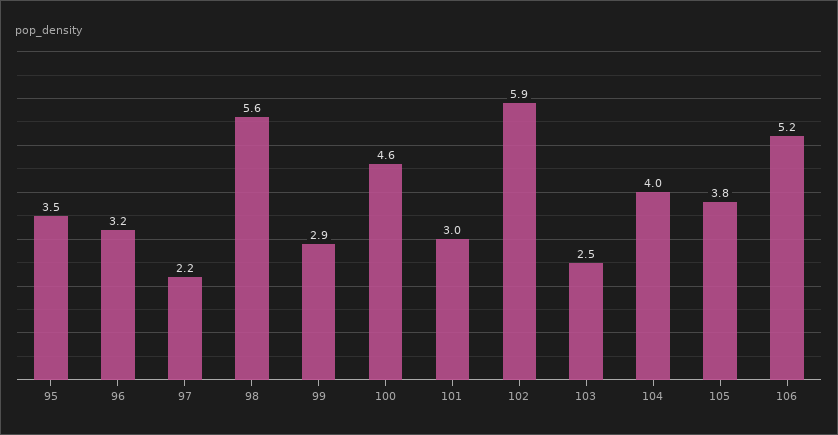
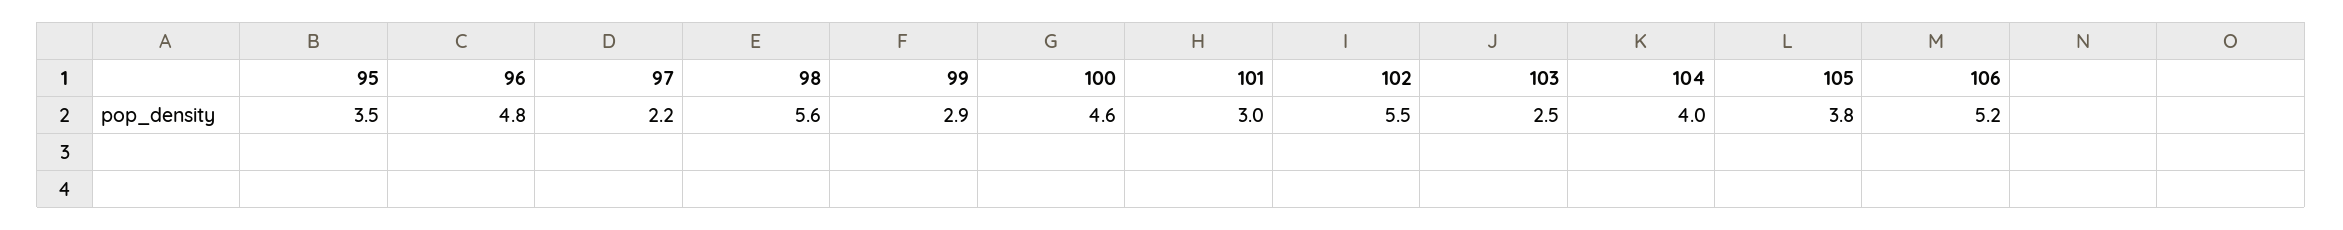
  {
    "95": 3.5,
-   "96": 3.2,
+   "96": 4.8,
    "97": 2.2,
    "98": 5.6,
    "99": 2.9,
    "100": 4.6,
    "101": 3,
-   "102": 5.9,
+   "102": 5.5,
    "103": 2.5,
    "104": 4,
    "105": 3.8,
    "106": 5.2
  }

